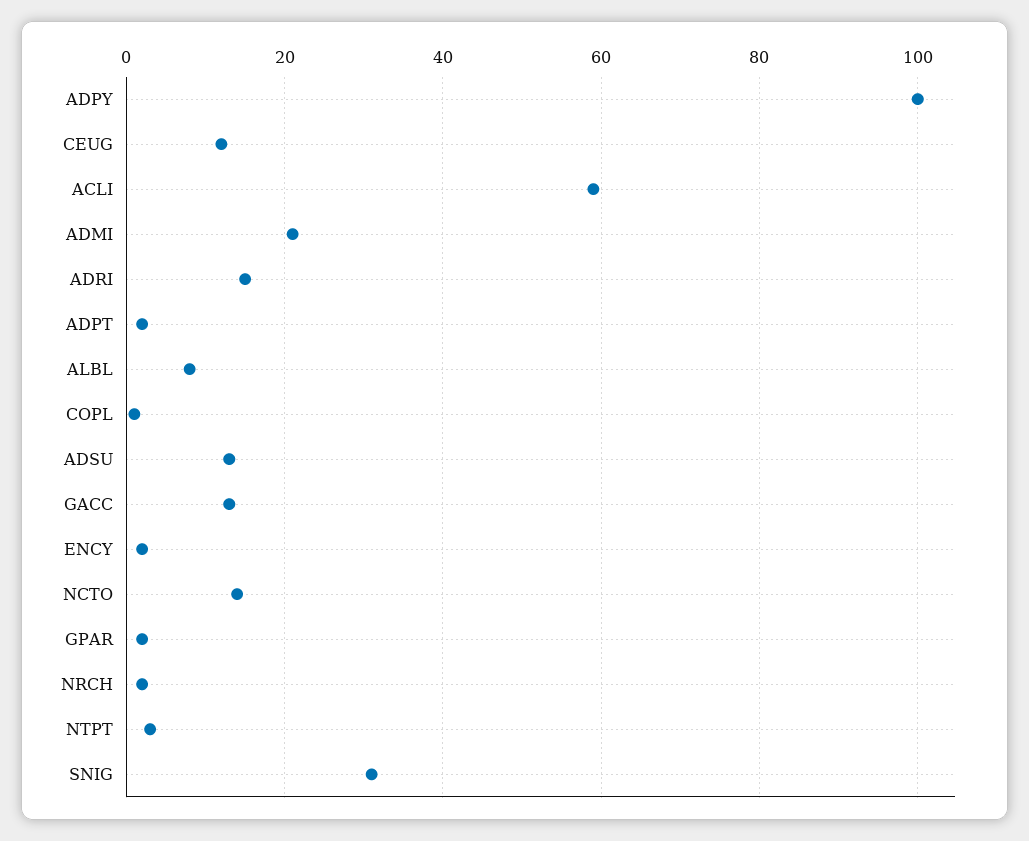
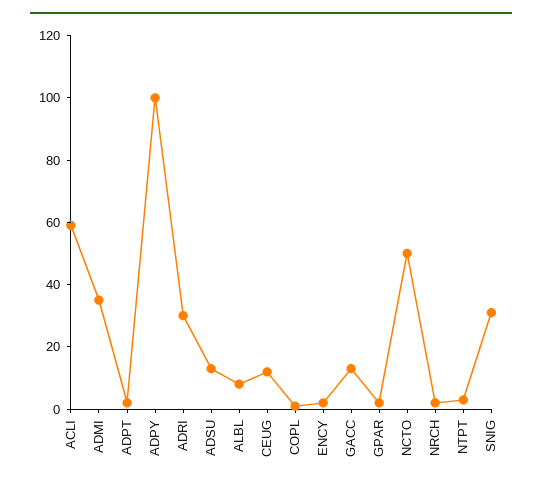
  {
    "ADPY": 100,
    "CEUG": 10,
    "ACLI": 60,
-   "ADMI": 20,
+   "ADMI": 35,
-   "ADRI": 15,
+   "ADRI": 30,
    "ADPT": 0,
    "ALBL": 10,
    "COPL": 0,
    "ADSU": 15,
    "GACC": 15,
    "ENCY": 0,
-   "NCTO": 15,
+   "NCTO": 50,
    "GPAR": 0,
    "NRCH": 0,
    "NTPT": 5,
    "SNIG": 30
  }

